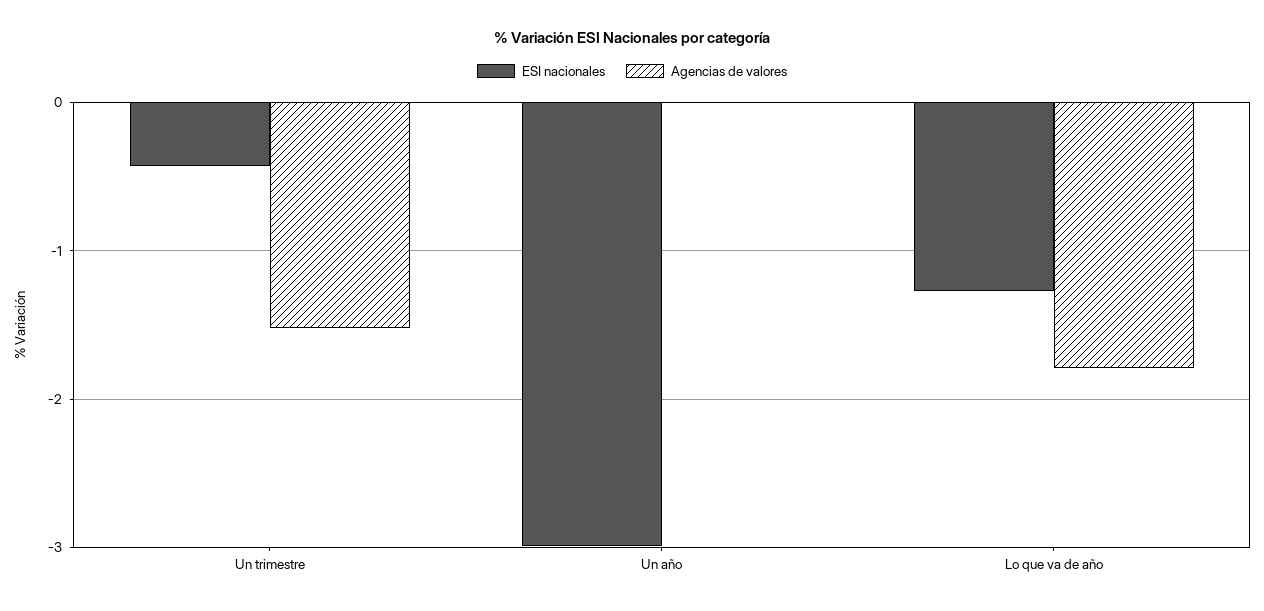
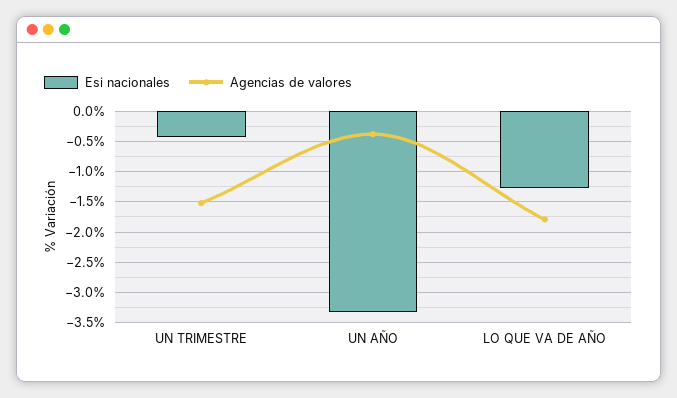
  {
    "ESI nacionales": {
      "Un trimestre": -0.4,
-     "Un año": -3,
+     "Un año": -3.3,
      "Lo que va de año": -1.3
    },
    "Agencias de valores": {
      "Un trimestre": -1.5,
-     "Un año": 0,
+     "Un año": -0.4,
      "Lo que va de año": -1.8
    }
  }

